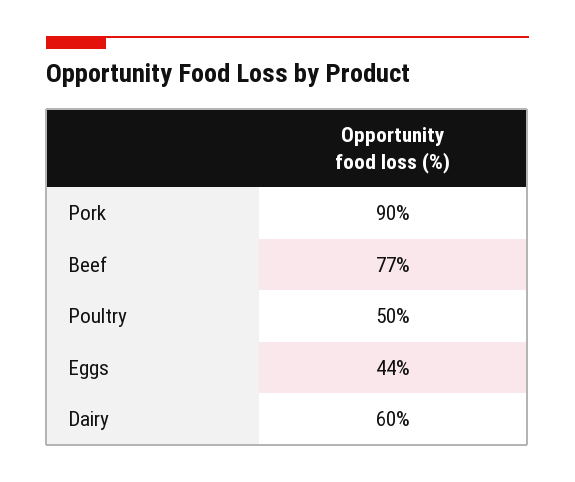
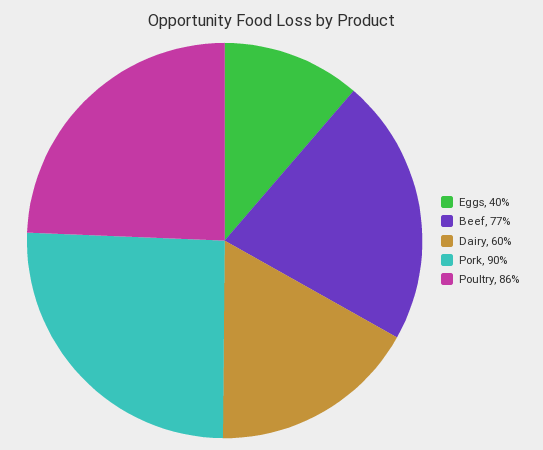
  {
    "Pork": 90,
    "Beef": 77,
-   "Poultry": 50,
+   "Poultry": 86,
-   "Eggs": 44,
+   "Eggs": 40,
    "Dairy": 60
  }

